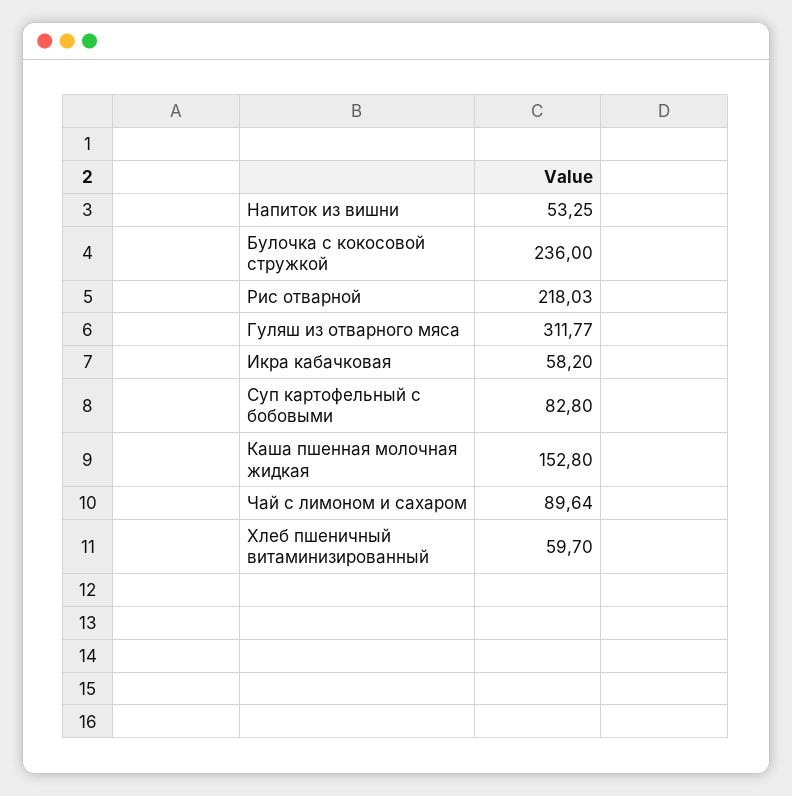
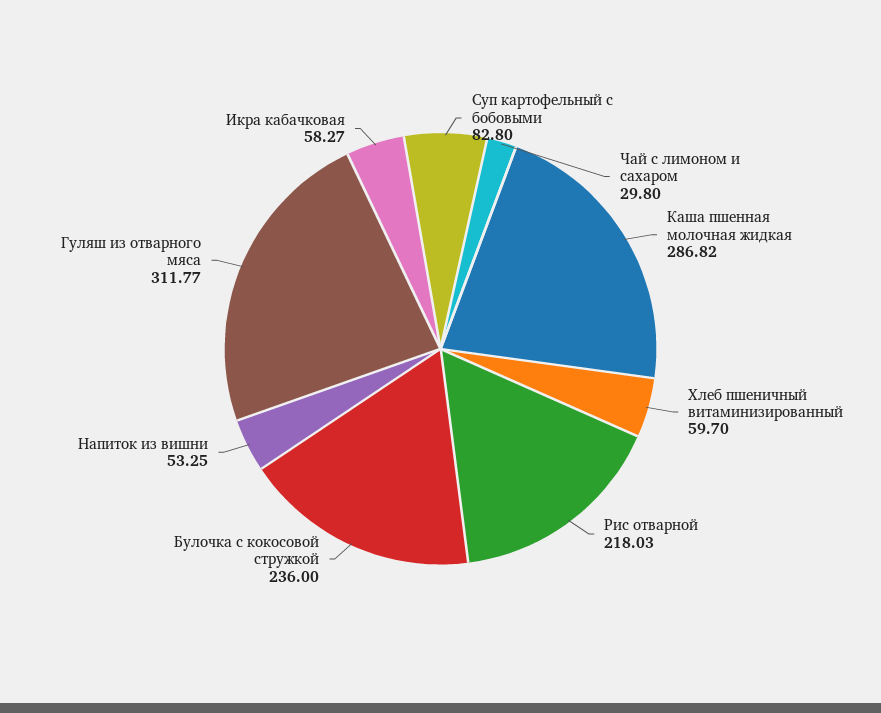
  {
    "Напиток из вишни": 53.25,
    "Булочка с кокосовой стружкой": 236,
    "Рис отварной": 218.03,
    "Гуляш из отварного мяса": 311.77,
-   "Икра кабачковая": 58.2,
+   "Икра кабачковая": 58.27,
    "Суп картофельный с бобовыми": 82.8,
-   "Каша пшенная молочная жидкая": 152.8,
+   "Каша пшенная молочная жидкая": 286.82,
-   "Чай с лимоном и сахаром": 89.64,
+   "Чай с лимоном и сахаром": 29.8,
    "Хлеб пшеничный витаминизированный": 59.7
  }

